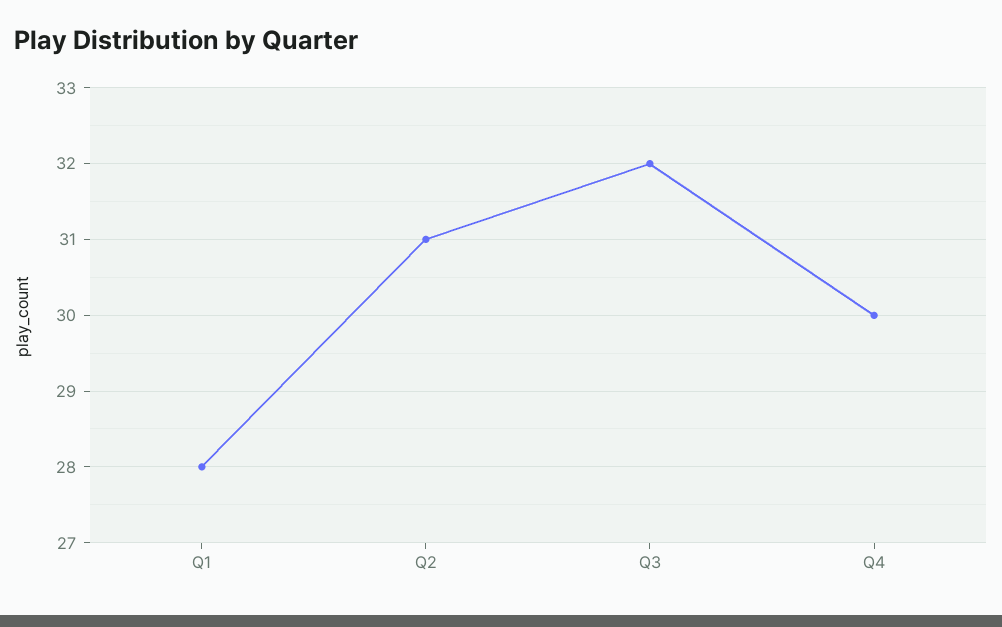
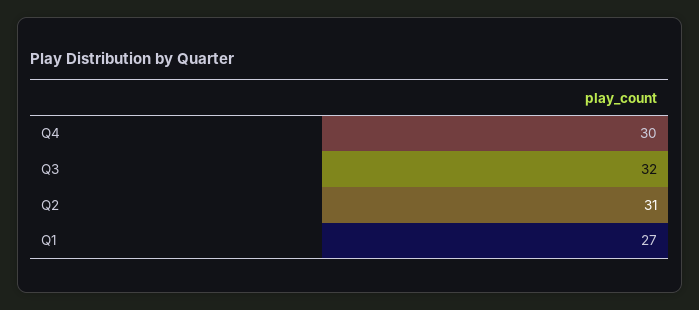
  {
-   "Q1": 28,
+   "Q1": 27,
    "Q2": 31,
    "Q3": 32,
    "Q4": 30
  }

